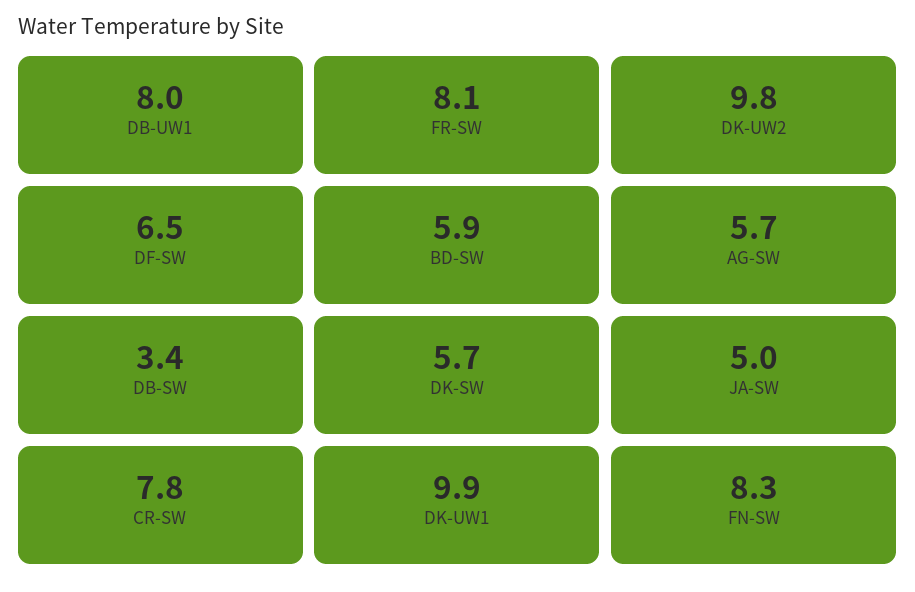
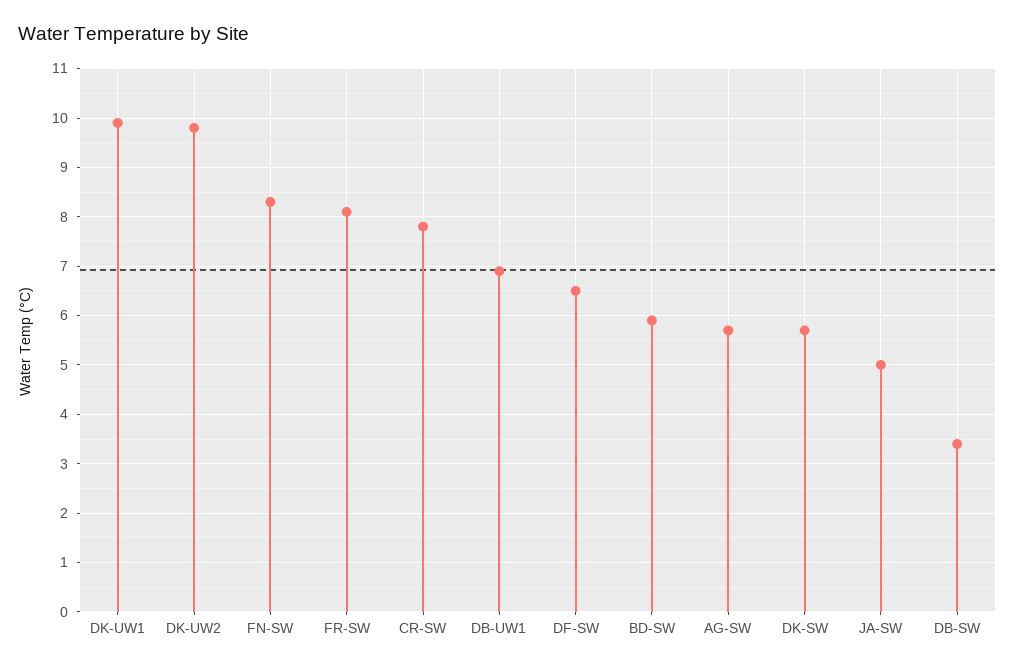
  {
-   "DB-UW1": 8,
+   "DB-UW1": 7,
    "FR-SW": 8.1,
    "DK-UW2": 9.8,
    "DF-SW": 6.5,
    "BD-SW": 5.9,
    "AG-SW": 5.7,
    "DB-SW": 3.4,
    "DK-SW": 5.7,
    "JA-SW": 5,
    "CR-SW": 7.8,
    "DK-UW1": 9.9,
    "FN-SW": 8.3
  }

